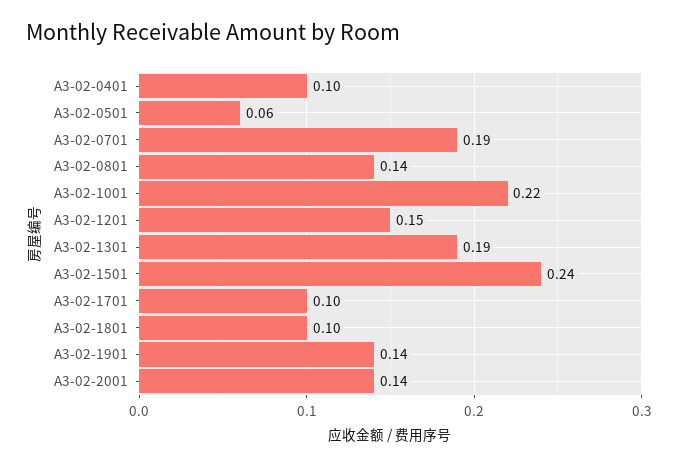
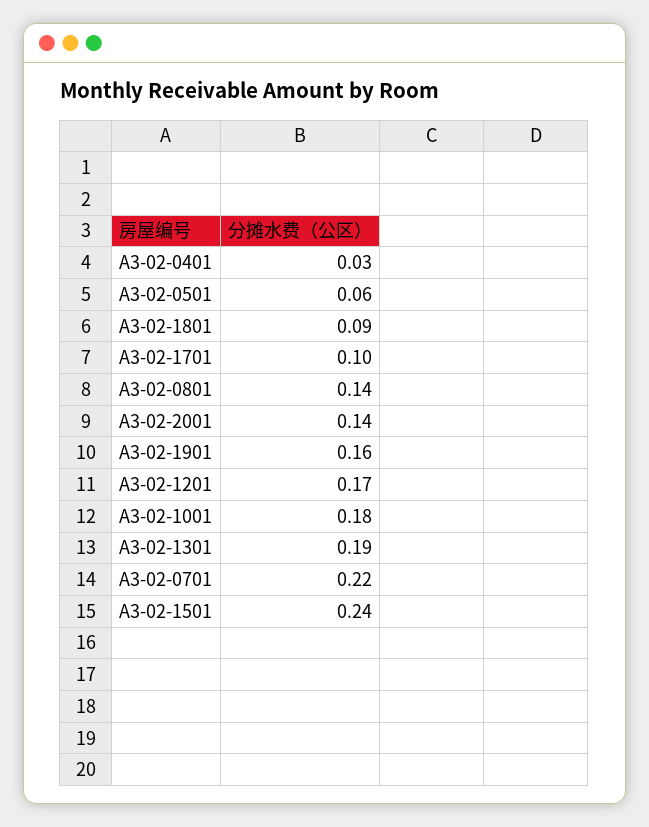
  {
-   "A3-02-0401": 0.1,
+   "A3-02-0401": 0.03,
    "A3-02-0501": 0.06,
-   "A3-02-0701": 0.19,
+   "A3-02-0701": 0.22,
    "A3-02-0801": 0.14,
-   "A3-02-1001": 0.22,
+   "A3-02-1001": 0.18,
-   "A3-02-1201": 0.15,
+   "A3-02-1201": 0.17,
    "A3-02-1301": 0.19,
    "A3-02-1501": 0.24,
    "A3-02-1701": 0.1,
-   "A3-02-1801": 0.1,
+   "A3-02-1801": 0.09,
-   "A3-02-1901": 0.14,
+   "A3-02-1901": 0.16,
    "A3-02-2001": 0.14
  }

